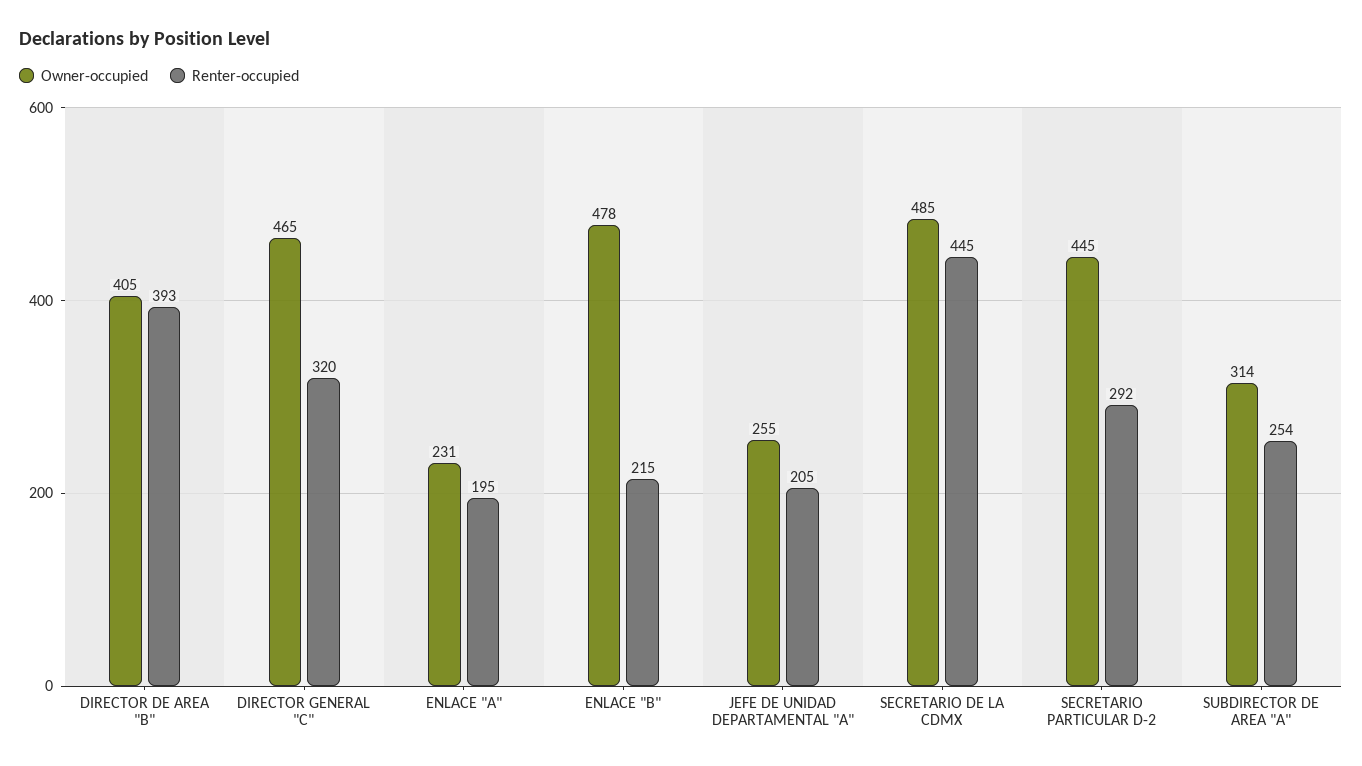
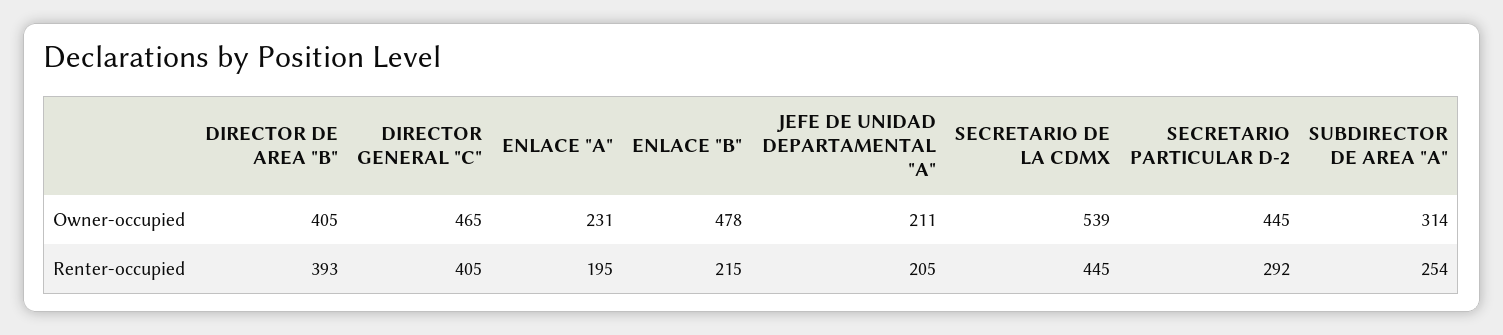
  {
    "Owner-occupied": {
      "DIRECTOR DE AREA \"B\"": 405,
      "DIRECTOR GENERAL \"C\"": 465,
      "ENLACE \"A\"": 231,
      "ENLACE \"B\"": 478,
-     "JEFE DE UNIDAD DEPARTAMENTAL \"A\"": 255,
+     "JEFE DE UNIDAD DEPARTAMENTAL \"A\"": 211,
-     "SECRETARIO DE LA CDMX": 485,
+     "SECRETARIO DE LA CDMX": 539,
      "SECRETARIO PARTICULAR D-2": 445,
      "SUBDIRECTOR DE AREA \"A\"": 314
    },
    "Renter-occupied": {
      "DIRECTOR DE AREA \"B\"": 393,
-     "DIRECTOR GENERAL \"C\"": 320,
+     "DIRECTOR GENERAL \"C\"": 405,
      "ENLACE \"A\"": 195,
      "ENLACE \"B\"": 215,
      "JEFE DE UNIDAD DEPARTAMENTAL \"A\"": 205,
      "SECRETARIO DE LA CDMX": 445,
      "SECRETARIO PARTICULAR D-2": 292,
      "SUBDIRECTOR DE AREA \"A\"": 254
    }
  }

